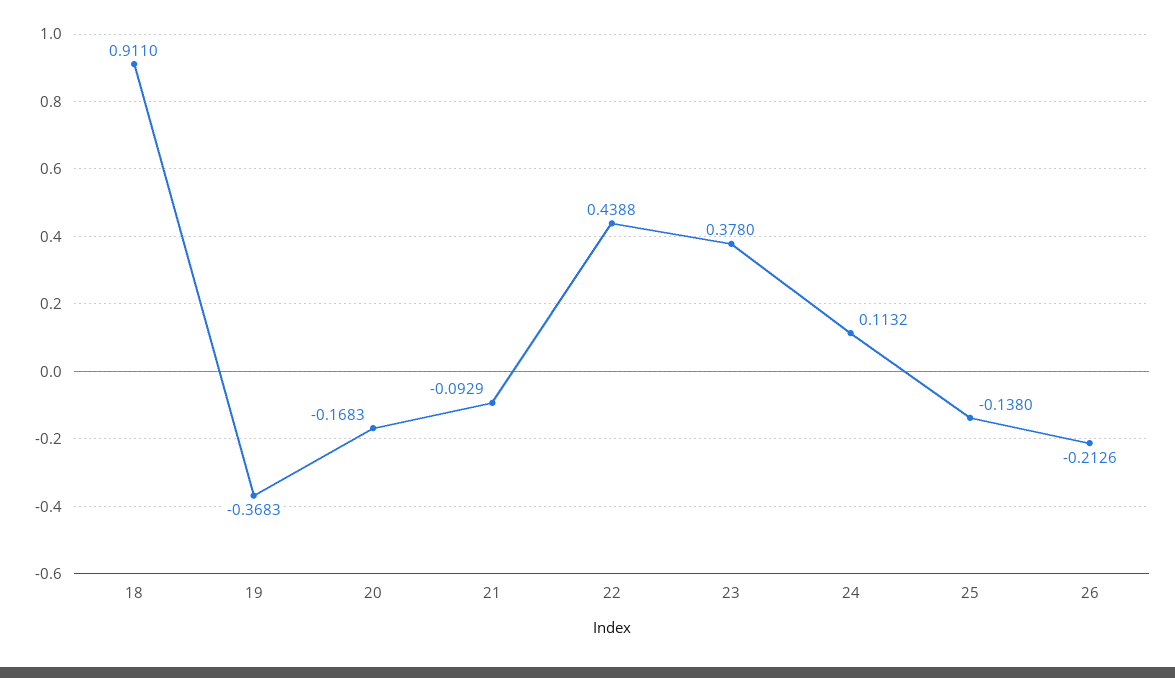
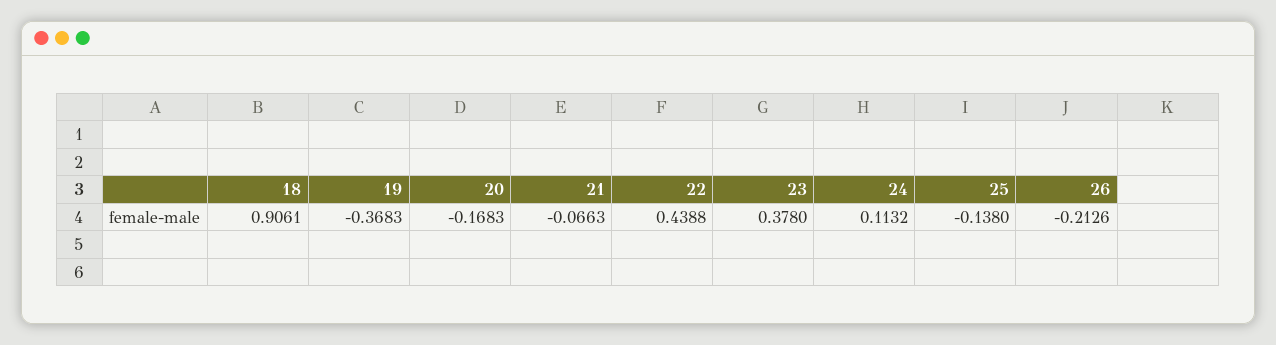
  {
-   "18": 0.911,
+   "18": 0.9061,
    "19": -0.3683,
    "20": -0.1683,
-   "21": -0.0929,
+   "21": -0.0663,
    "22": 0.4388,
    "23": 0.378,
    "24": 0.1132,
    "25": -0.138,
    "26": -0.2126
  }

